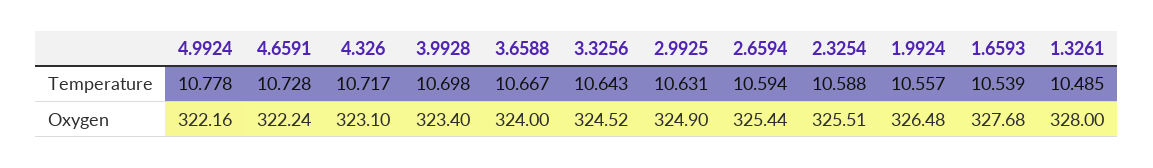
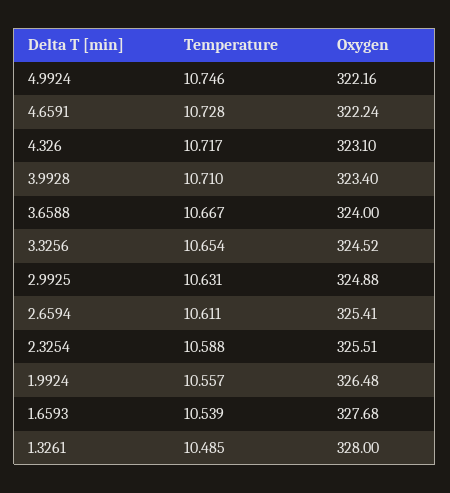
  {
    "4.9924": {
-     "Temperature": 10.778,
+     "Temperature": 10.746,
      "Oxygen": 322.16
    },
    "4.6591": {
      "Temperature": 10.728,
      "Oxygen": 322.24
    },
    "4.326": {
      "Temperature": 10.717,
      "Oxygen": 323.1
    },
    "3.9928": {
-     "Temperature": 10.698,
+     "Temperature": 10.71,
      "Oxygen": 323.4
    },
    "3.6588": {
      "Temperature": 10.667,
      "Oxygen": 324
    },
    "3.3256": {
-     "Temperature": 10.643,
+     "Temperature": 10.654,
      "Oxygen": 324.52
    },
    "2.9925": {
      "Temperature": 10.631,
-     "Oxygen": 324.9
+     "Oxygen": 324.88
    },
    "2.6594": {
-     "Temperature": 10.594,
+     "Temperature": 10.611,
-     "Oxygen": 325.44
+     "Oxygen": 325.41
    },
    "2.3254": {
      "Temperature": 10.588,
      "Oxygen": 325.51
    },
    "1.9924": {
      "Temperature": 10.557,
      "Oxygen": 326.48
    },
    "1.6593": {
      "Temperature": 10.539,
      "Oxygen": 327.68
    },
    "1.3261": {
      "Temperature": 10.485,
      "Oxygen": 328
    }
  }

